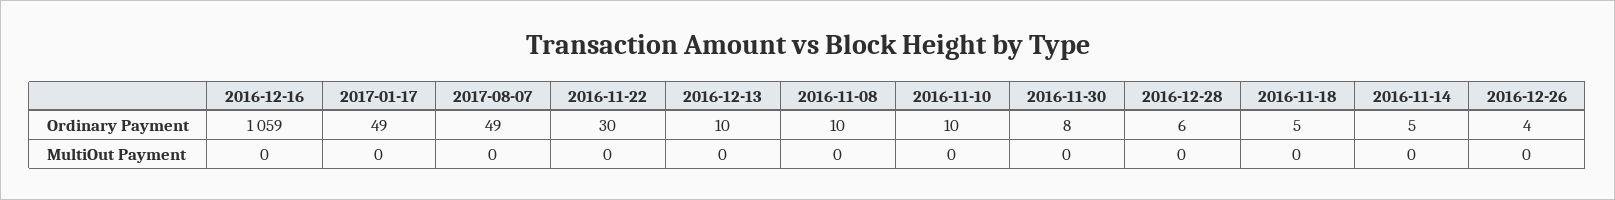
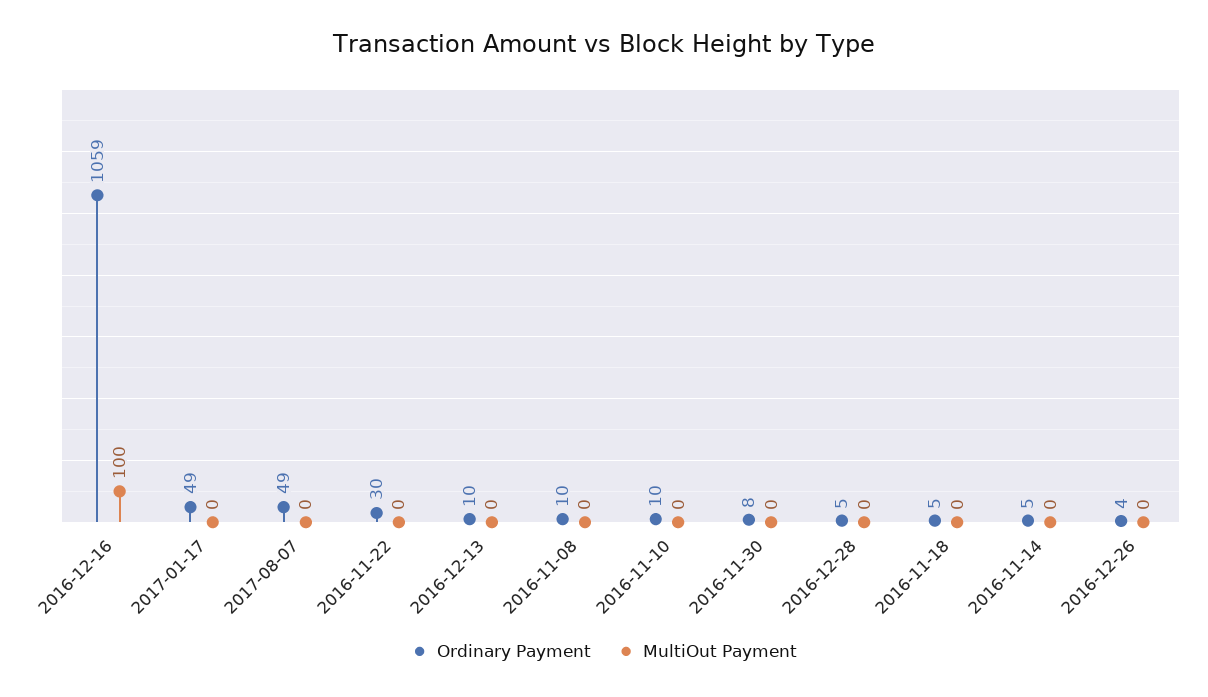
  {
    "Ordinary Payment": {
      "2016-12-16": 1059,
      "2017-01-17": 49,
      "2017-08-07": 49,
      "2016-11-22": 30,
      "2016-12-13": 10,
      "2016-11-08": 10,
      "2016-11-10": 10,
      "2016-11-30": 8,
-     "2016-12-28": 6,
+     "2016-12-28": 5,
      "2016-11-18": 5,
      "2016-11-14": 5,
      "2016-12-26": 4
    },
    "MultiOut Payment": {
-     "2016-12-16": 0,
+     "2016-12-16": 100,
      "2017-01-17": 0,
      "2017-08-07": 0,
      "2016-11-22": 0,
      "2016-12-13": 0,
      "2016-11-08": 0,
      "2016-11-10": 0,
      "2016-11-30": 0,
      "2016-12-28": 0,
      "2016-11-18": 0,
      "2016-11-14": 0,
      "2016-12-26": 0
    }
  }

